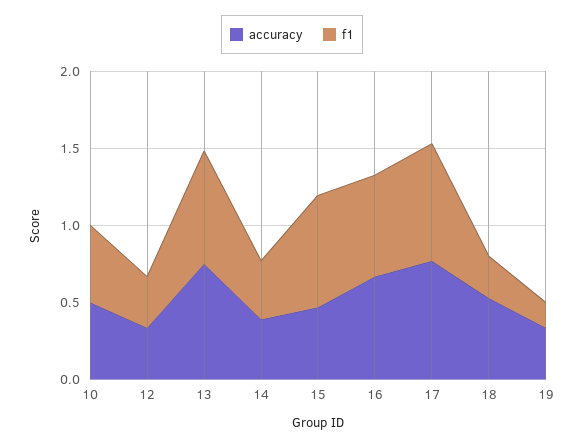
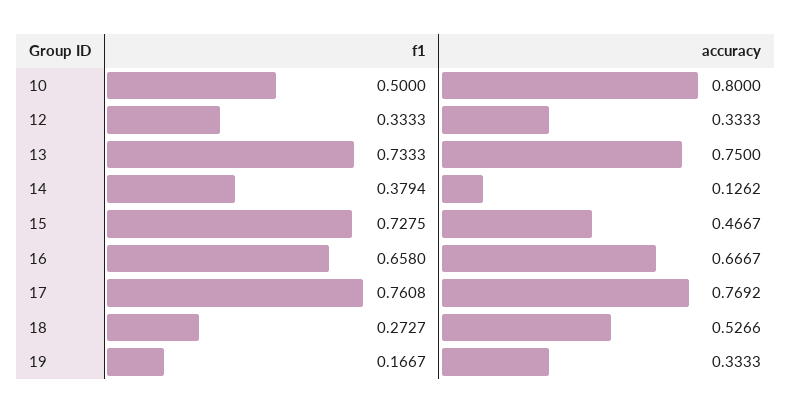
  {
    "accuracy": {
-     "10": 0.5,
+     "10": 0.8,
      "12": 0.3333,
      "13": 0.75,
-     "14": 0.4,
+     "14": 0.1262,
      "15": 0.4667,
      "16": 0.6667,
      "17": 0.7692,
      "18": 0.5266,
      "19": 0.3333
    },
    "f1": {
      "10": 0.5,
      "12": 0.3333,
      "13": 0.7333,
      "14": 0.3794,
      "15": 0.7275,
      "16": 0.658,
      "17": 0.7608,
      "18": 0.2727,
      "19": 0.1667
    }
  }

